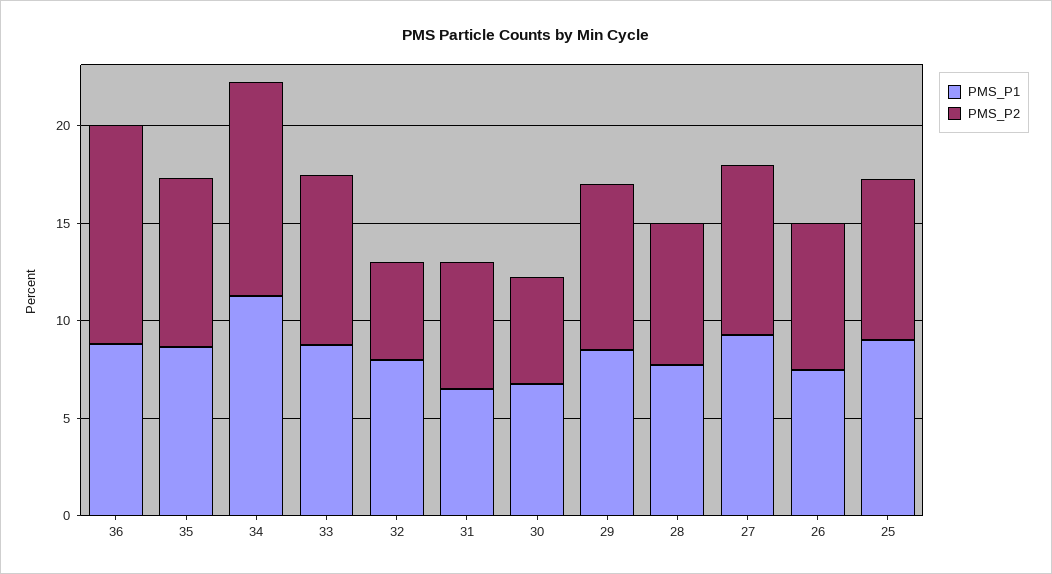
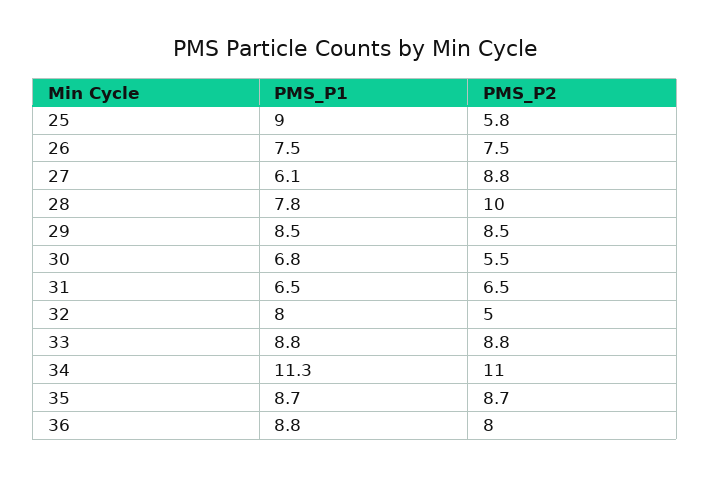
  {
    "PMS_P1": {
      "36": 8.8,
      "35": 8.7,
      "34": 11.3,
      "33": 8.8,
      "32": 8,
      "31": 6.5,
      "30": 6.8,
      "29": 8.5,
      "28": 7.8,
-     "27": 9,
+     "27": 6.1,
      "26": 7.5,
      "25": 9
    },
    "PMS_P2": {
-     "36": 11,
+     "36": 8,
      "35": 8.7,
      "34": 11,
      "33": 8.8,
      "32": 5,
      "31": 6.5,
      "30": 5.5,
      "29": 8.5,
-     "28": 7,
+     "28": 10,
      "27": 8.8,
      "26": 7.5,
-     "25": 8
+     "25": 5.8
    }
  }

